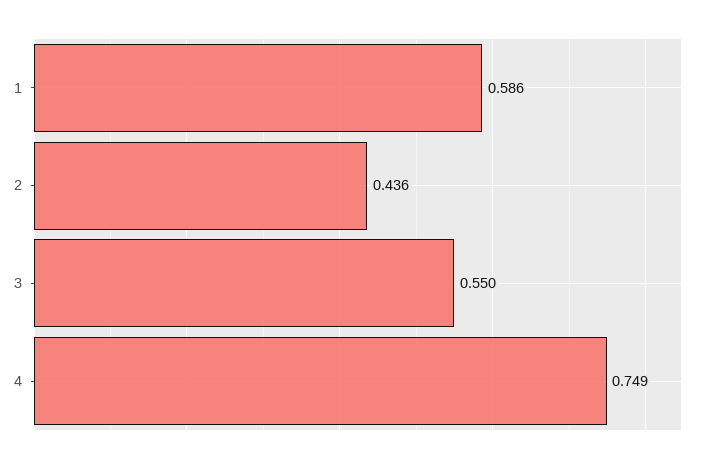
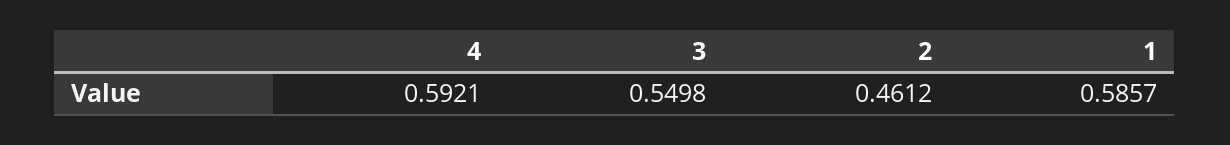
  {
    "1": 0.5857,
-   "2": 0.436,
+   "2": 0.4612,
    "3": 0.5498,
-   "4": 0.749
+   "4": 0.5921
  }

